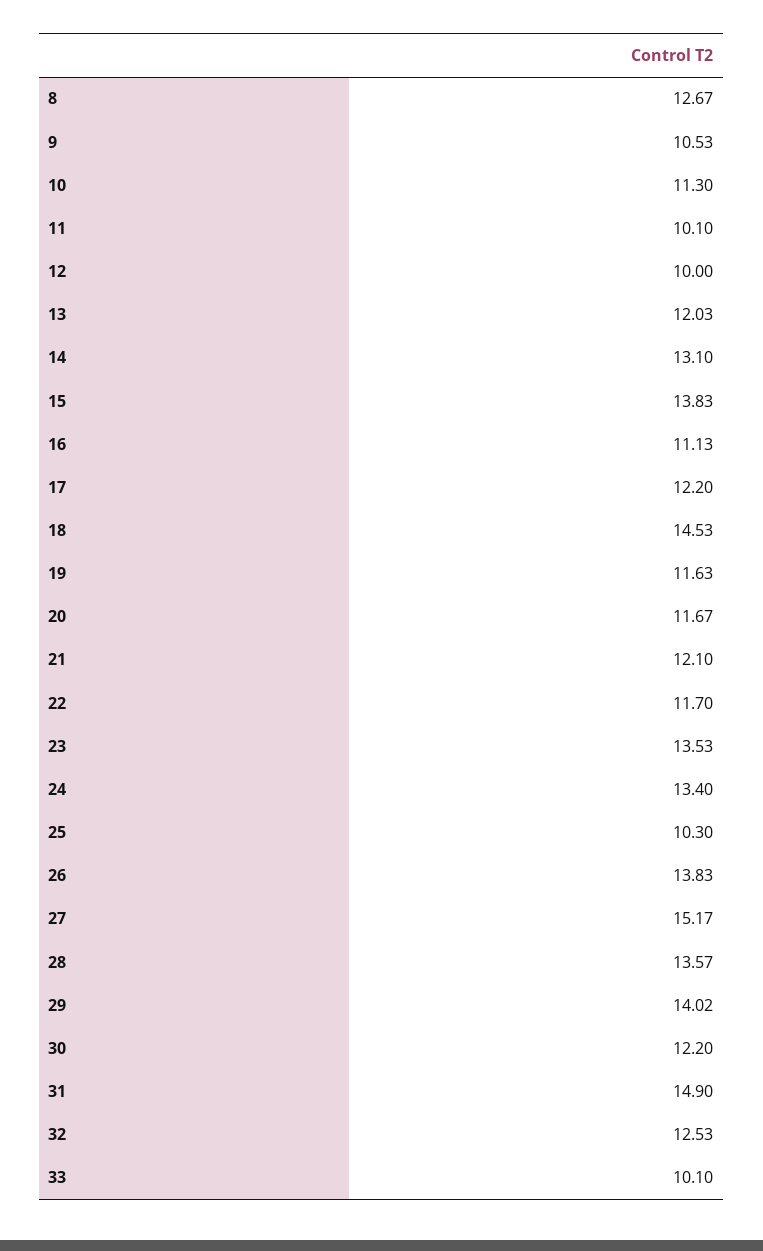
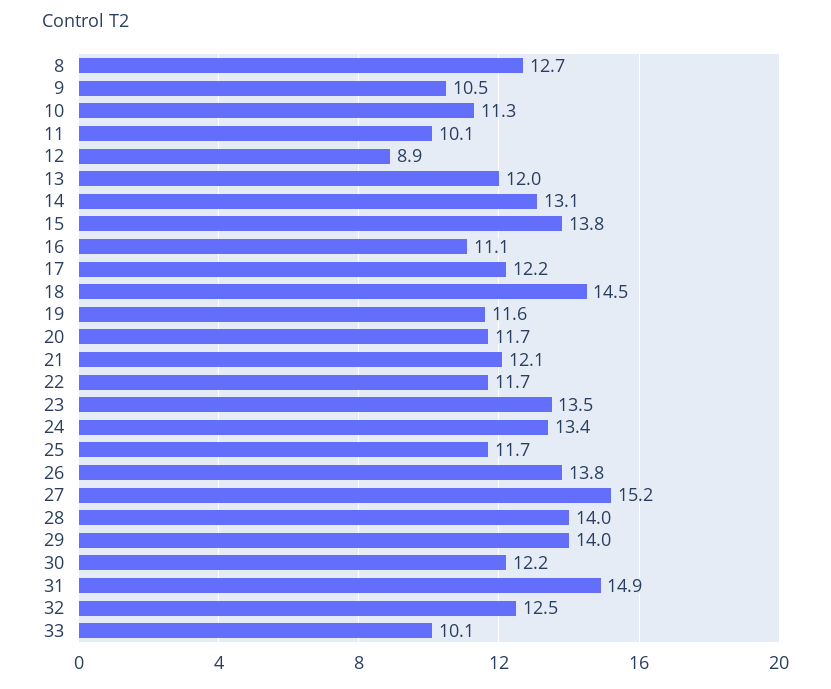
  {
    "8": 12.67,
    "9": 10.53,
    "10": 11.3,
    "11": 10.1,
-   "12": 10,
+   "12": 8.9,
    "13": 12.03,
    "14": 13.1,
    "15": 13.83,
    "16": 11.13,
    "17": 12.2,
    "18": 14.53,
    "19": 11.63,
    "20": 11.67,
    "21": 12.1,
    "22": 11.7,
    "23": 13.53,
    "24": 13.4,
-   "25": 10.3,
+   "25": 11.7,
    "26": 13.83,
    "27": 15.17,
-   "28": 13.57,
+   "28": 14,
    "29": 14.02,
    "30": 12.2,
    "31": 14.9,
    "32": 12.53,
    "33": 10.1
  }

